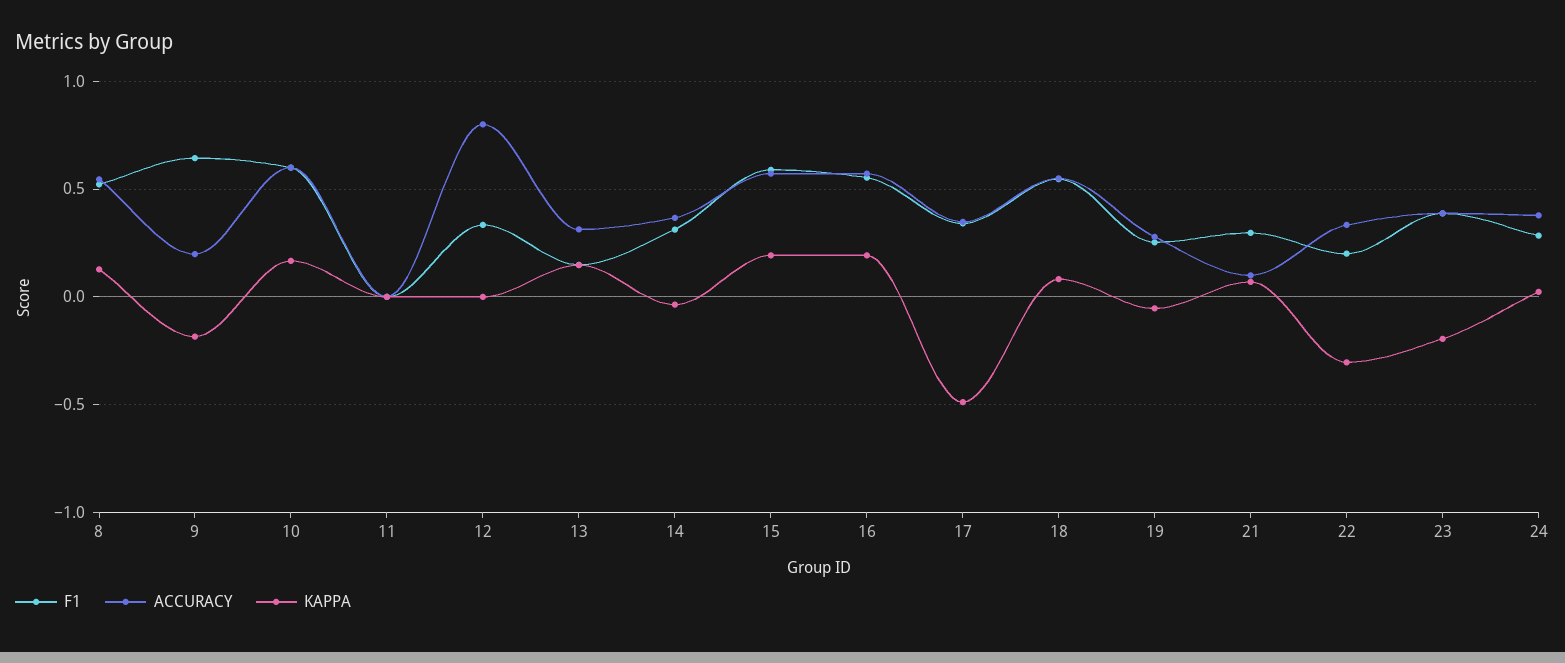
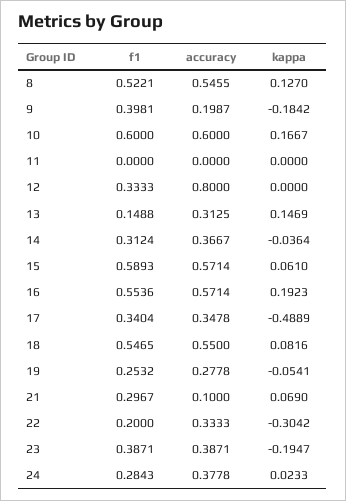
  {
    "F1": {
      "8": 0.5221,
-     "9": 0.65,
+     "9": 0.3981,
      "10": 0.6,
      "11": 0,
      "12": 0.3333,
      "13": 0.1488,
      "14": 0.3124,
      "15": 0.5893,
      "16": 0.5536,
      "17": 0.3404,
      "18": 0.5465,
      "19": 0.2532,
      "21": 0.2967,
      "22": 0.2,
      "23": 0.3871,
      "24": 0.2843
    },
    "ACCURACY": {
      "8": 0.5455,
      "9": 0.1987,
      "10": 0.6,
      "11": 0,
      "12": 0.8,
      "13": 0.3125,
      "14": 0.3667,
      "15": 0.5714,
      "16": 0.5714,
      "17": 0.3478,
      "18": 0.55,
      "19": 0.2778,
      "21": 0.1,
      "22": 0.3333,
      "23": 0.3871,
      "24": 0.3778
    },
    "KAPPA": {
      "8": 0.127,
      "9": -0.1842,
      "10": 0.1667,
      "11": 0,
      "12": 0,
      "13": 0.1469,
      "14": -0.0364,
-     "15": 0.2,
+     "15": 0.061,
      "16": 0.1923,
      "17": -0.4889,
      "18": 0.0816,
      "19": -0.0541,
      "21": 0.069,
      "22": -0.3042,
      "23": -0.1947,
      "24": 0.0233
    }
  }

